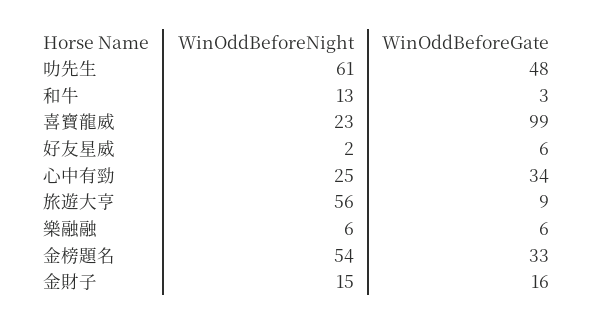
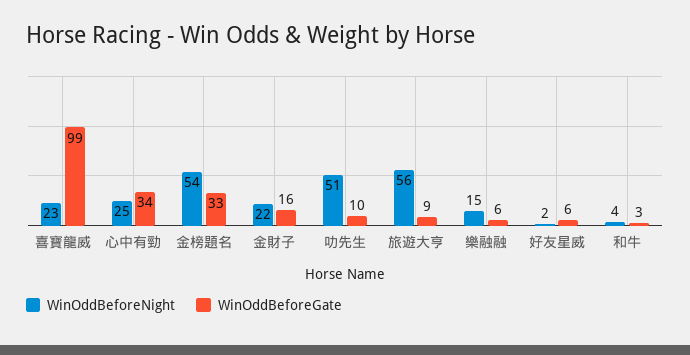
  {
    "WinOddBeforeNight": {
-     "叻先生": 61,
+     "叻先生": 51,
-     "和牛": 13,
+     "和牛": 4,
      "喜寶龍威": 23,
      "好友星威": 2,
      "心中有勁": 25,
      "旅遊大亨": 56,
-     "樂融融": 6,
+     "樂融融": 15,
      "金榜題名": 54,
-     "金財子": 15
+     "金財子": 22
    },
    "WinOddBeforeGate": {
-     "叻先生": 48,
+     "叻先生": 10,
      "和牛": 3,
      "喜寶龍威": 99,
      "好友星威": 6,
      "心中有勁": 34,
      "旅遊大亨": 9,
      "樂融融": 6,
      "金榜題名": 33,
      "金財子": 16
    }
  }

